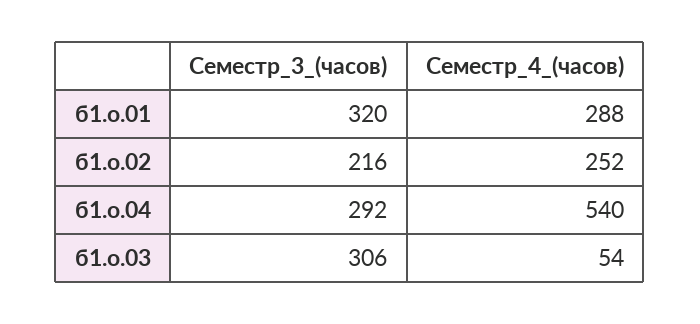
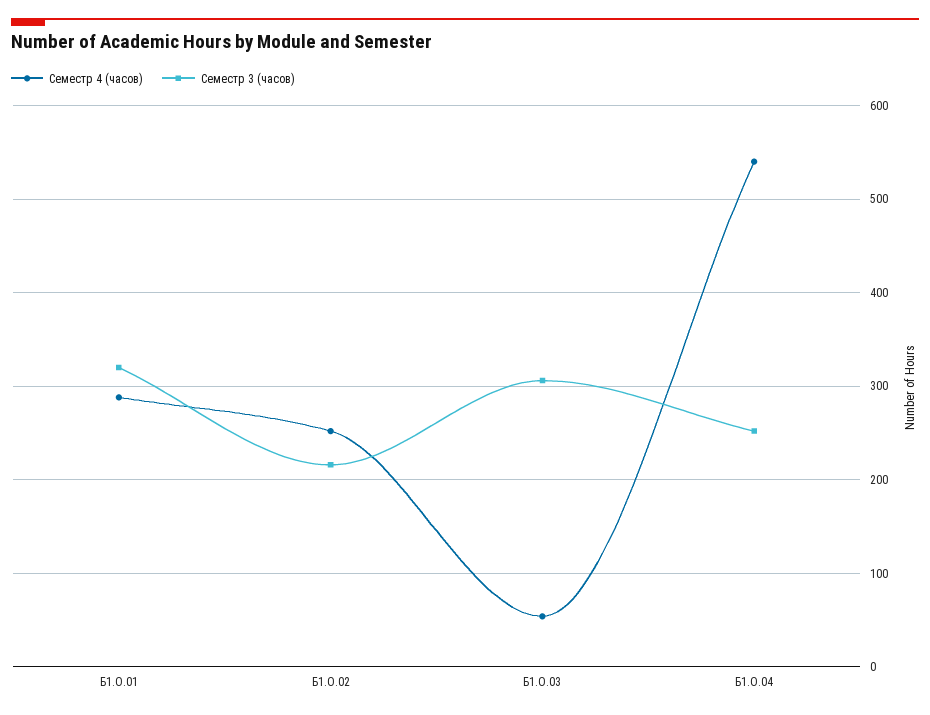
  {
    "Семестр_3_(часов)": {
      "б1.о.01": 320,
      "б1.о.02": 216,
-     "б1.о.04": 292,
+     "б1.о.04": 250,
      "б1.о.03": 306
    },
    "Семестр_4_(часов)": {
      "б1.о.01": 288,
      "б1.о.02": 252,
      "б1.о.04": 540,
      "б1.о.03": 54
    }
  }

